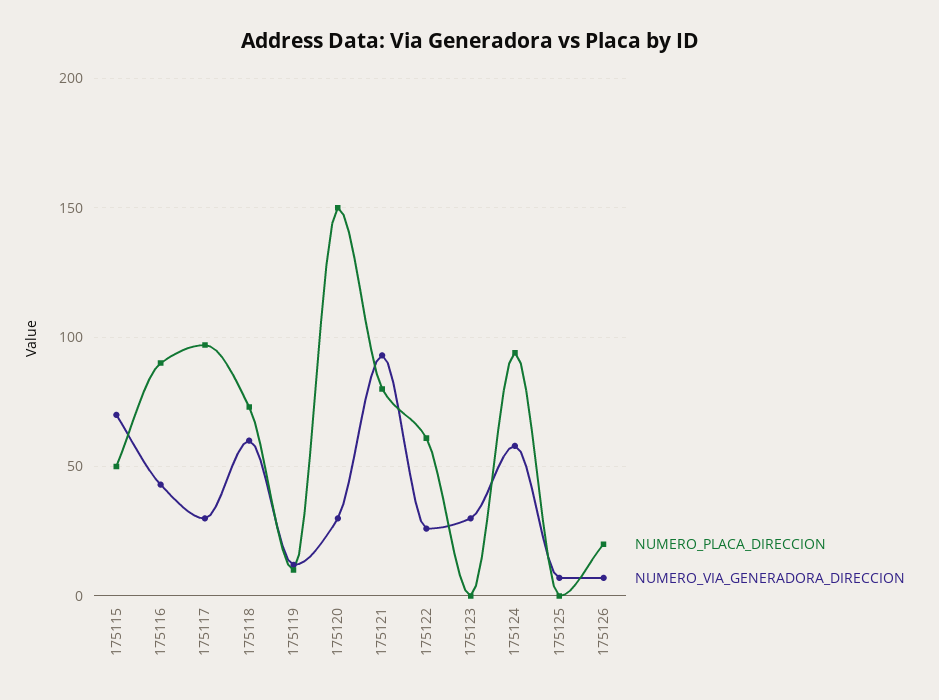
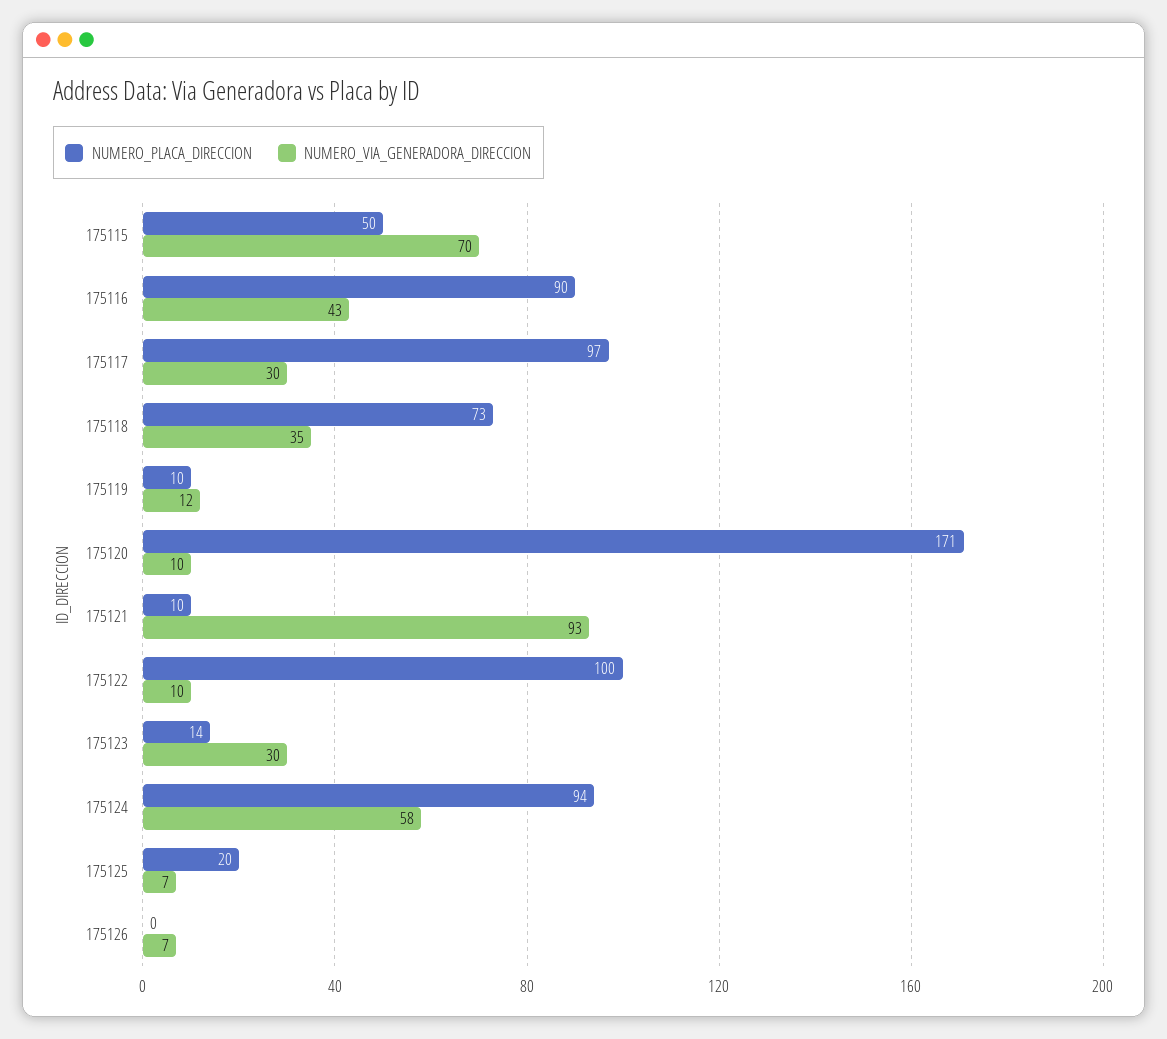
  {
    "NUMERO_PLACA_DIRECCION": {
      "175115": 50,
      "175116": 90,
      "175117": 97,
      "175118": 73,
      "175119": 10,
-     "175120": 150,
+     "175120": 171,
-     "175121": 80,
+     "175121": 10,
-     "175122": 60,
+     "175122": 100,
-     "175123": 0,
+     "175123": 14,
      "175124": 94,
-     "175125": 0,
+     "175125": 20,
-     "175126": 20
+     "175126": 0
    },
    "NUMERO_VIA_GENERADORA_DIRECCION": {
      "175115": 70,
      "175116": 43,
      "175117": 30,
-     "175118": 60,
+     "175118": 35,
      "175119": 12,
-     "175120": 30,
+     "175120": 10,
      "175121": 93,
-     "175122": 25,
+     "175122": 10,
      "175123": 30,
      "175124": 58,
      "175125": 7,
      "175126": 7
    }
  }

